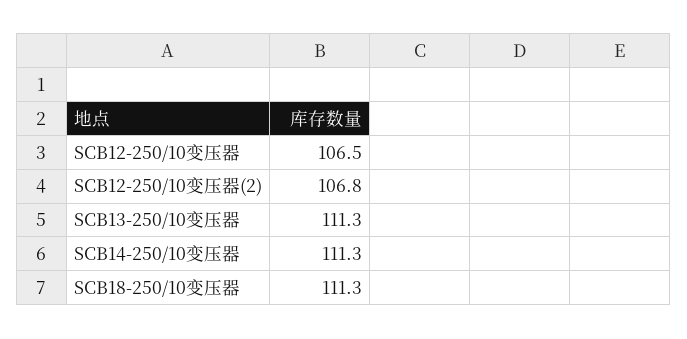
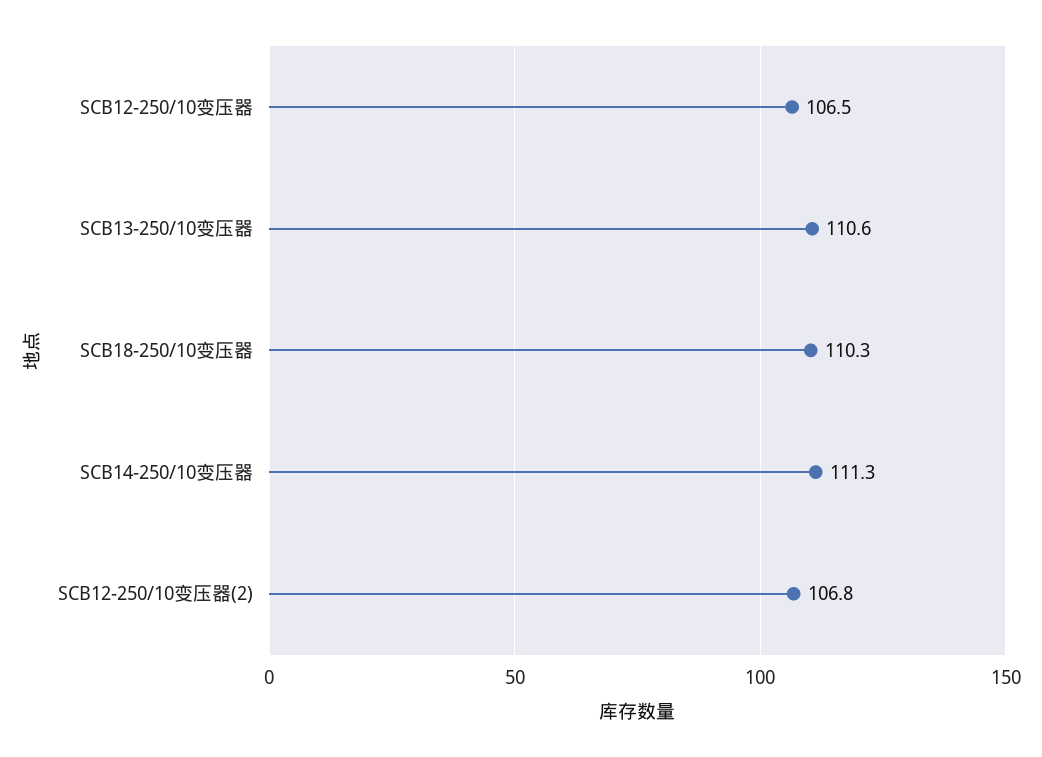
  {
    "SCB12-250/10变压器": 106.5,
    "SCB12-250/10变压器(2)": 106.8,
-   "SCB13-250/10变压器": 111.3,
+   "SCB13-250/10变压器": 110.6,
    "SCB14-250/10变压器": 111.3,
-   "SCB18-250/10变压器": 111.3
+   "SCB18-250/10变压器": 110.3
  }

